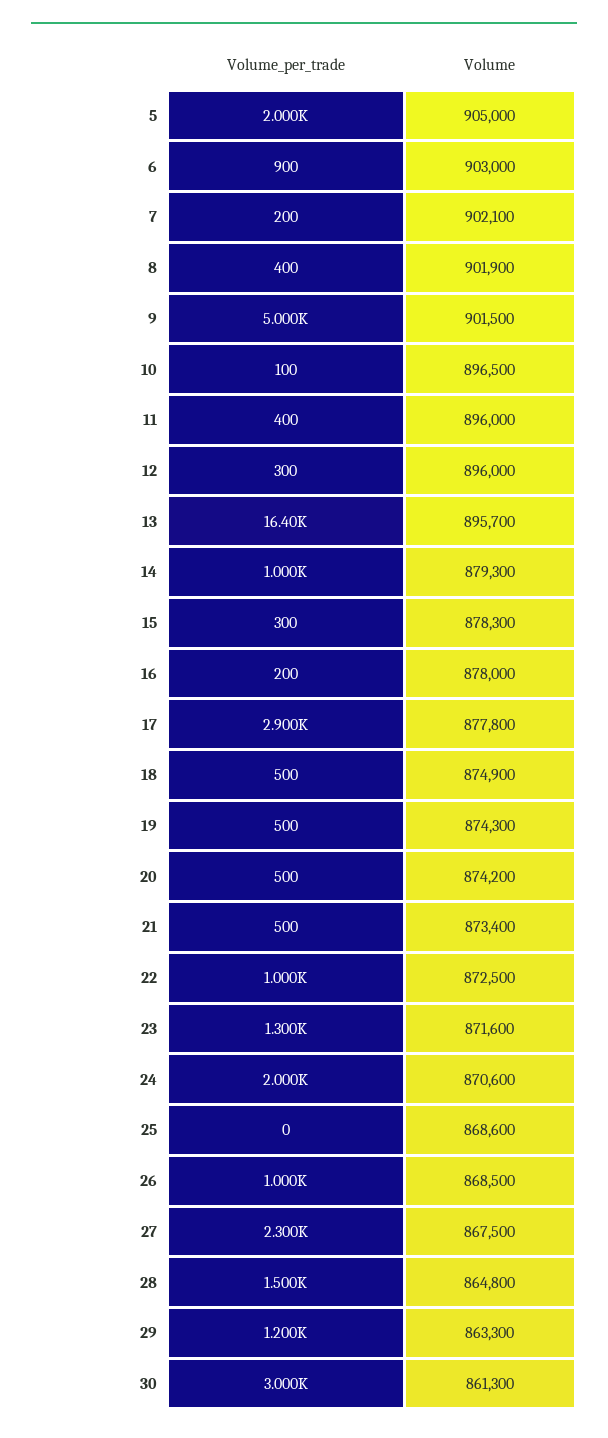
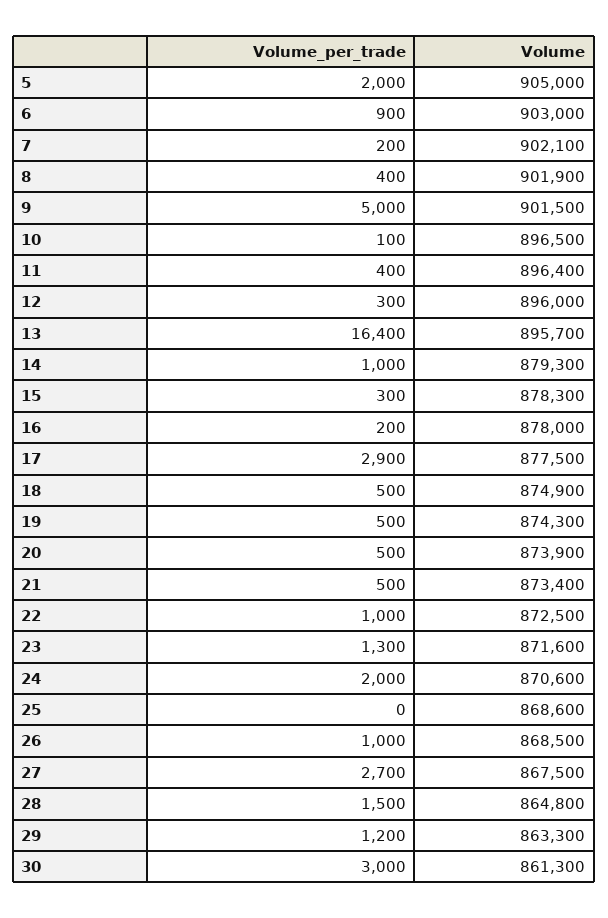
  {
    "Volume_per_trade": {
      "5": 2000,
      "6": 900,
      "7": 200,
      "8": 400,
      "9": 5000,
      "10": 100,
      "11": 400,
      "12": 300,
      "13": 16400,
      "14": 1000,
      "15": 300,
      "16": 200,
      "17": 2900,
      "18": 500,
      "19": 500,
      "20": 500,
      "21": 500,
      "22": 1000,
      "23": 1300,
      "24": 2000,
      "25": 0,
      "26": 1000,
-     "27": 2300,
+     "27": 2700,
      "28": 1500,
      "29": 1200,
      "30": 3000
    },
    "Volume": {
      "5": 905000,
      "6": 903000,
      "7": 902100,
      "8": 901900,
      "9": 901500,
      "10": 896500,
-     "11": 896000,
+     "11": 896400,
      "12": 896000,
      "13": 895700,
      "14": 879300,
      "15": 878300,
      "16": 878000,
-     "17": 877800,
+     "17": 877500,
      "18": 874900,
      "19": 874300,
-     "20": 874200,
+     "20": 873900,
      "21": 873400,
      "22": 872500,
      "23": 871600,
      "24": 870600,
      "25": 868600,
      "26": 868500,
      "27": 867500,
      "28": 864800,
      "29": 863300,
      "30": 861300
    }
  }

